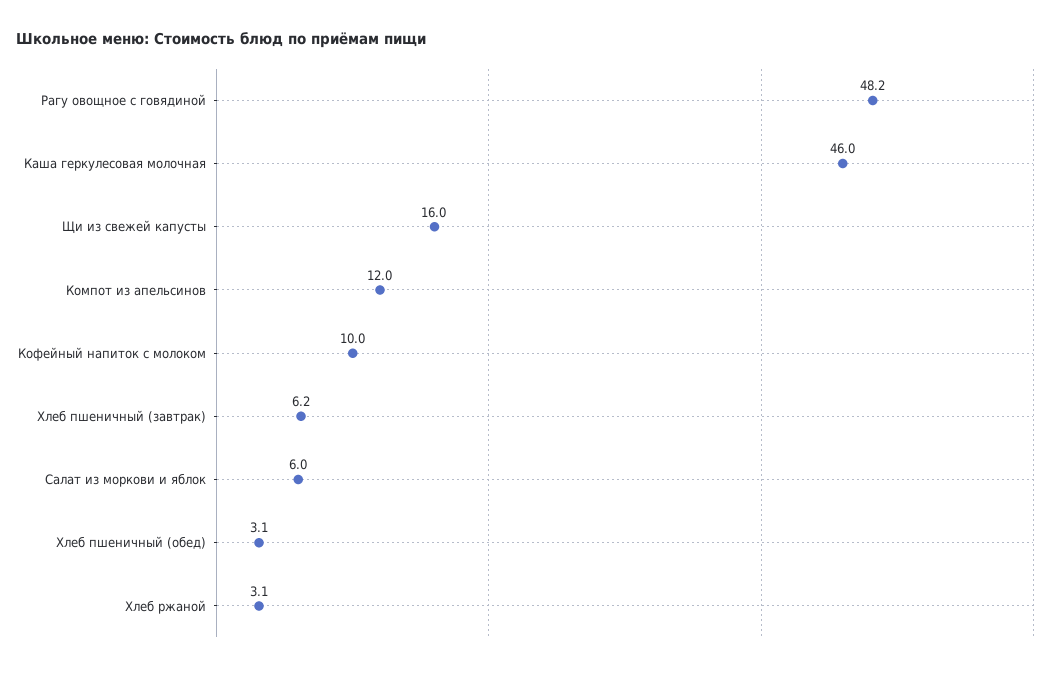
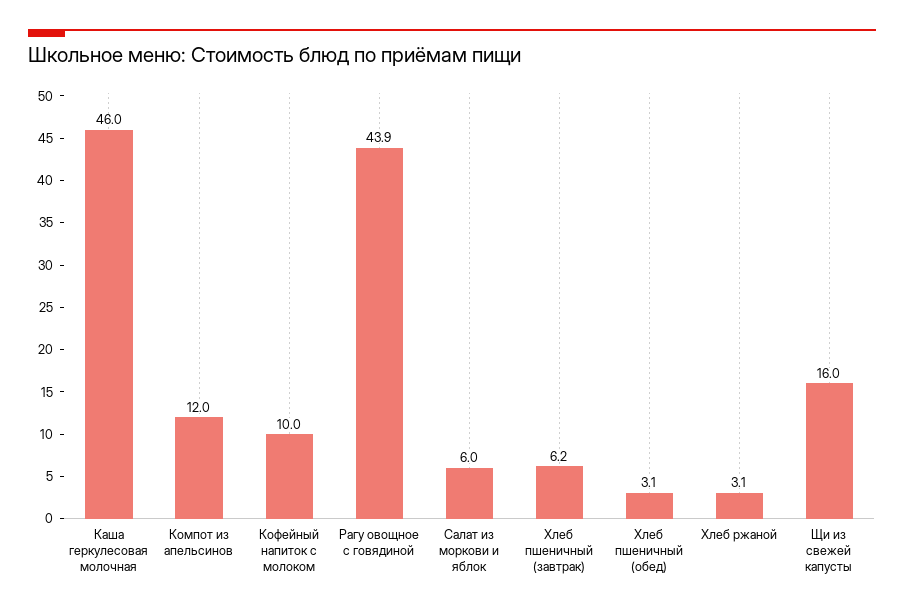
  {
-   "Рагу овощное с говядиной": 48.2,
+   "Рагу овощное с говядиной": 43.9,
    "Каша геркулесовая молочная": 46,
    "Щи из свежей капусты": 16,
    "Компот из апельсинов": 12,
    "Кофейный напиток с молоком": 10,
    "Хлеб пшеничный (завтрак)": 6.2,
    "Салат из моркови и яблок": 6,
    "Хлеб пшеничный (обед)": 3.1,
    "Хлеб ржаной": 3.1
  }

